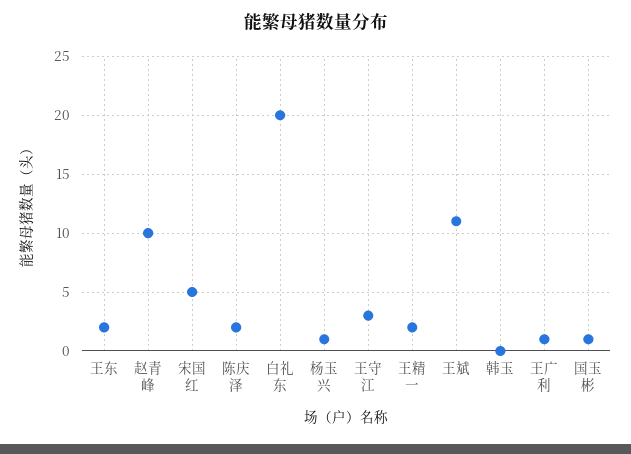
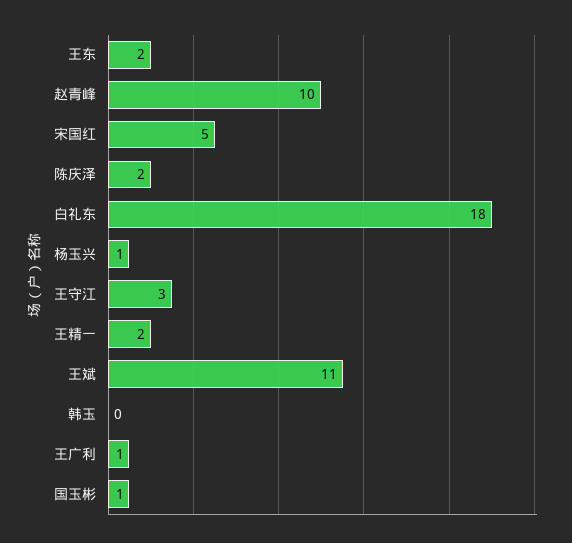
  {
    "王东": 2,
    "赵青峰": 10,
    "宋国红": 5,
    "陈庆泽": 2,
-   "白礼东": 20,
+   "白礼东": 18,
    "杨玉兴": 1,
    "王守江": 3,
    "王精一": 2,
    "王斌": 11,
    "韩玉": 0,
    "王广利": 1,
    "国玉彬": 1
  }

